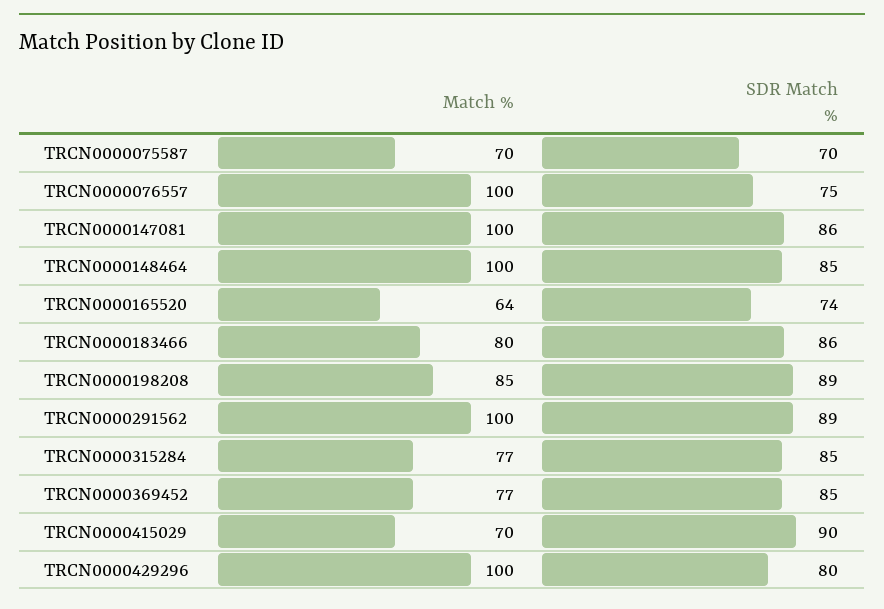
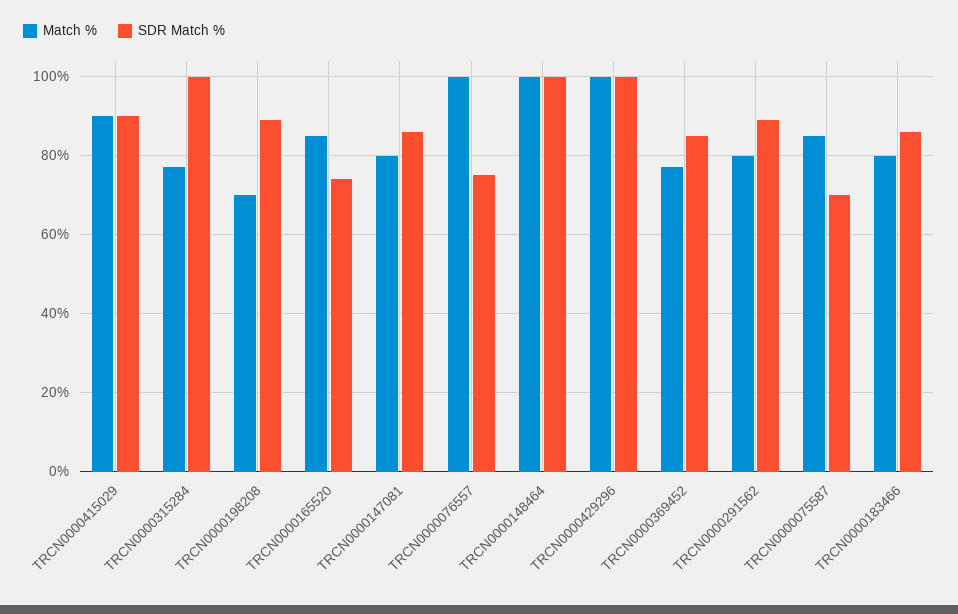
  {
    "Match %": {
-     "TRCN0000075587": 70,
+     "TRCN0000075587": 85,
      "TRCN0000076557": 100,
-     "TRCN0000147081": 100,
+     "TRCN0000147081": 80,
      "TRCN0000148464": 100,
-     "TRCN0000165520": 64,
+     "TRCN0000165520": 85,
      "TRCN0000183466": 80,
-     "TRCN0000198208": 85,
+     "TRCN0000198208": 70,
-     "TRCN0000291562": 100,
+     "TRCN0000291562": 80,
      "TRCN0000315284": 77,
      "TRCN0000369452": 77,
-     "TRCN0000415029": 70,
+     "TRCN0000415029": 90,
      "TRCN0000429296": 100
    },
    "SDR Match %": {
      "TRCN0000075587": 70,
      "TRCN0000076557": 75,
      "TRCN0000147081": 86,
-     "TRCN0000148464": 85,
+     "TRCN0000148464": 100,
      "TRCN0000165520": 74,
      "TRCN0000183466": 86,
      "TRCN0000198208": 89,
      "TRCN0000291562": 89,
-     "TRCN0000315284": 85,
+     "TRCN0000315284": 100,
      "TRCN0000369452": 85,
      "TRCN0000415029": 90,
-     "TRCN0000429296": 80
+     "TRCN0000429296": 100
    }
  }

